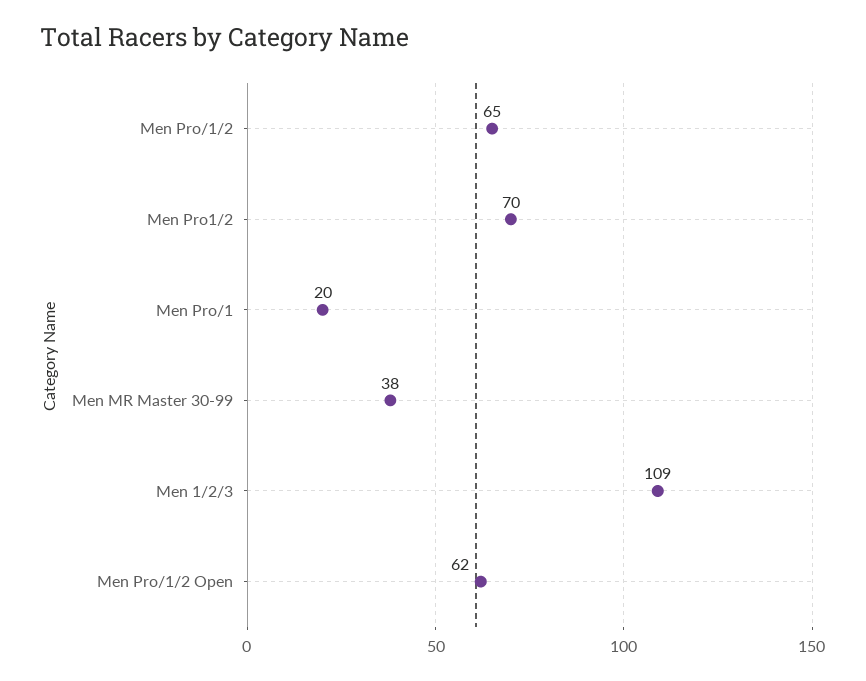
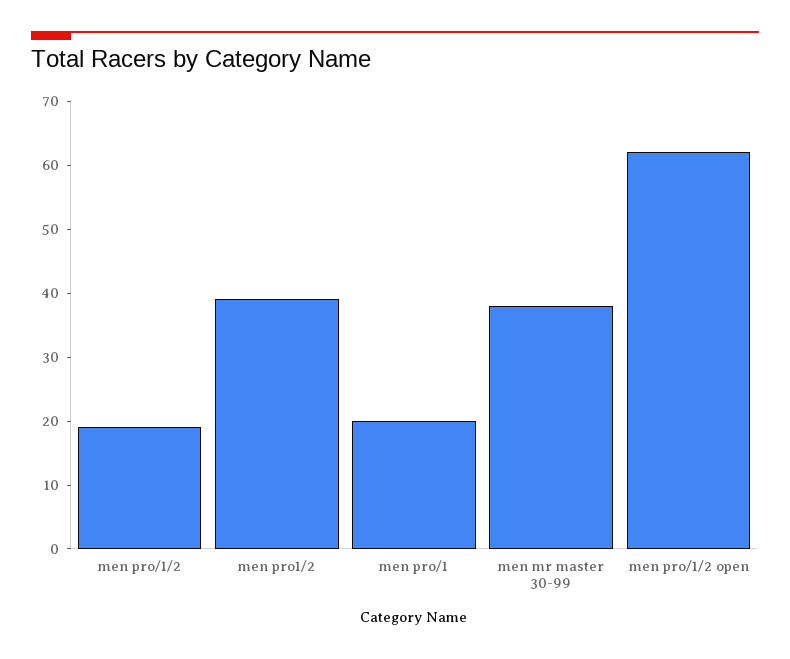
  {
-   "Men Pro/1/2": 65,
+   "Men Pro/1/2": 20,
-   "Men Pro1/2": 70,
+   "Men Pro1/2": 40,
    "Men Pro/1": 20,
    "Men MR Master 30-99": 38,
-   "Men 1/2/3": 109,
    "Men Pro/1/2 Open": 62
  }

